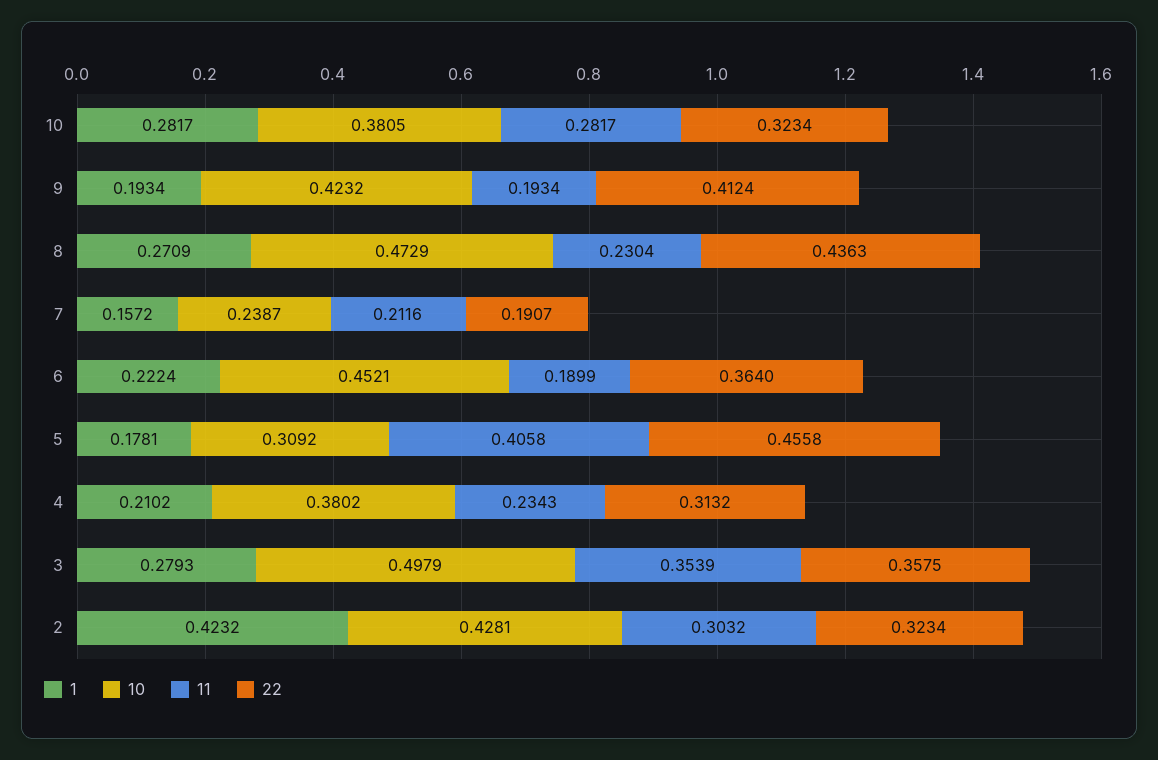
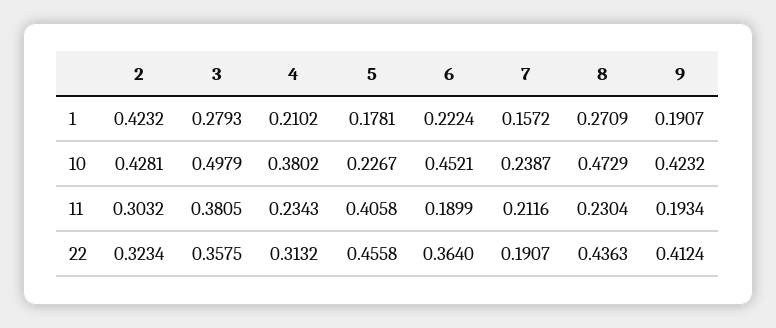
  {
    "1": {
-     "10": 0.2817,
-     "9": 0.1934,
+     "9": 0.1907,
      "8": 0.2709,
      "7": 0.1572,
      "6": 0.2224,
      "5": 0.1781,
      "4": 0.2102,
      "3": 0.2793,
      "2": 0.4232
    },
    "10": {
-     "10": 0.3805,
      "9": 0.4232,
      "8": 0.4729,
      "7": 0.2387,
      "6": 0.4521,
-     "5": 0.3092,
+     "5": 0.2267,
      "4": 0.3802,
      "3": 0.4979,
      "2": 0.4281
    },
    "11": {
-     "10": 0.2817,
      "9": 0.1934,
      "8": 0.2304,
      "7": 0.2116,
      "6": 0.1899,
      "5": 0.4058,
      "4": 0.2343,
-     "3": 0.3539,
+     "3": 0.3805,
      "2": 0.3032
    },
    "22": {
-     "10": 0.3234,
      "9": 0.4124,
      "8": 0.4363,
      "7": 0.1907,
      "6": 0.364,
      "5": 0.4558,
      "4": 0.3132,
      "3": 0.3575,
      "2": 0.3234
    }
  }

